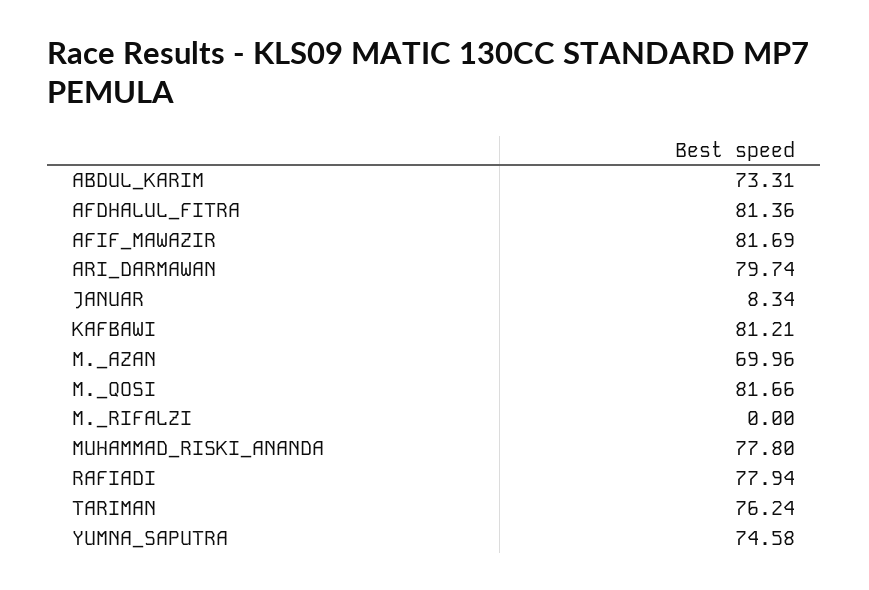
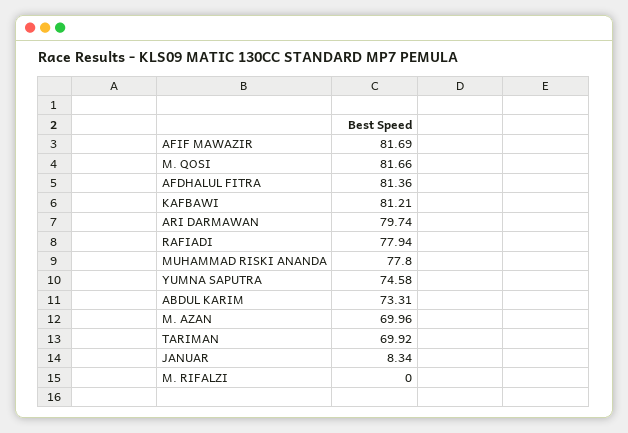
  {
    "ABDUL_KARIM": 73.31,
    "AFDHALUL_FITRA": 81.36,
    "AFIF_MAWAZIR": 81.69,
    "ARI_DARMAWAN": 79.74,
    "JANUAR": 8.34,
    "KAFBAWI": 81.21,
    "M._AZAN": 69.96,
    "M._QOSI": 81.66,
    "M._RIFALZI": 0,
    "MUHAMMAD_RISKI_ANANDA": 77.8,
    "RAFIADI": 77.94,
-   "TARIMAN": 76.24,
+   "TARIMAN": 69.92,
    "YUMNA_SAPUTRA": 74.58
  }

